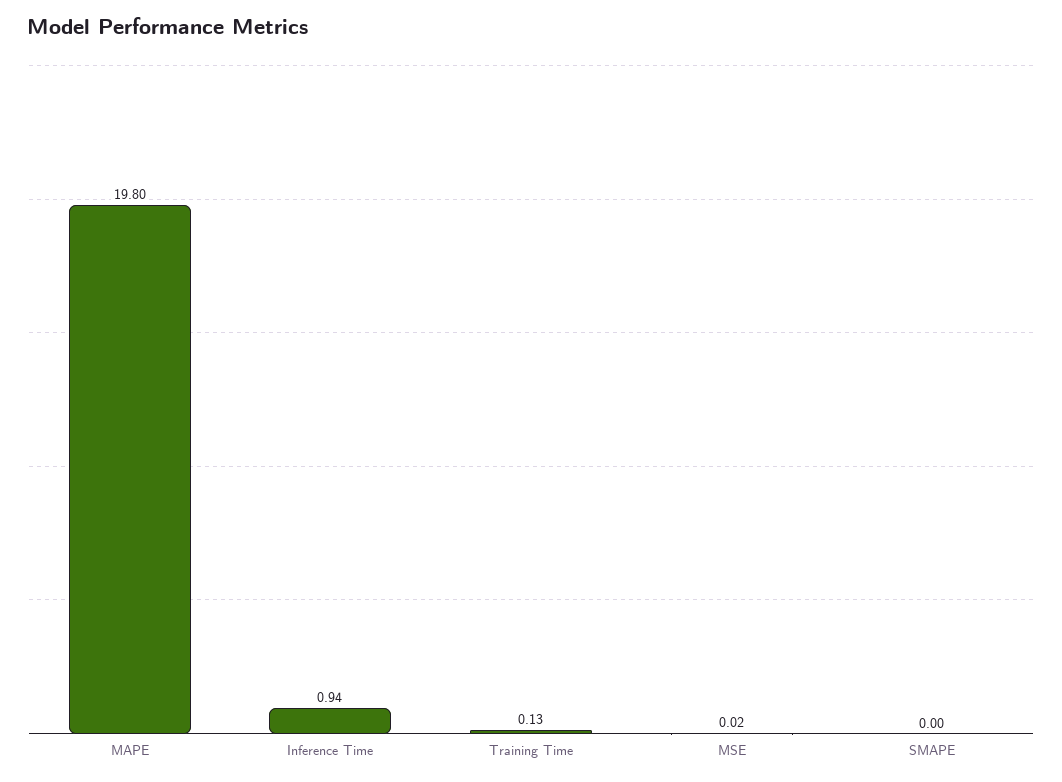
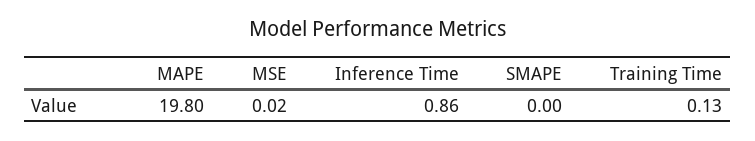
  {
    "MAPE": 19.8,
-   "Inference Time": 0.94,
+   "Inference Time": 0.86,
    "Training Time": 0.13,
    "MSE": 0.02,
    "SMAPE": 0
  }

